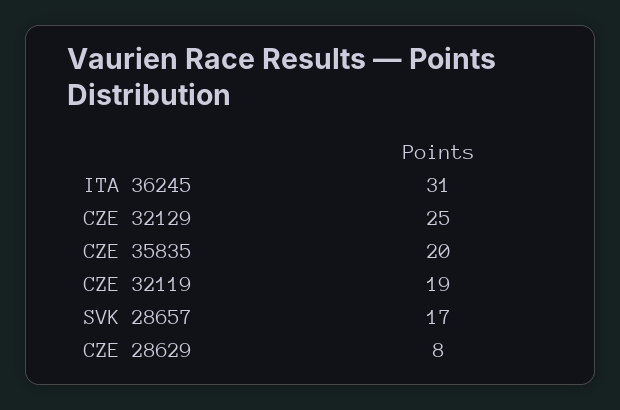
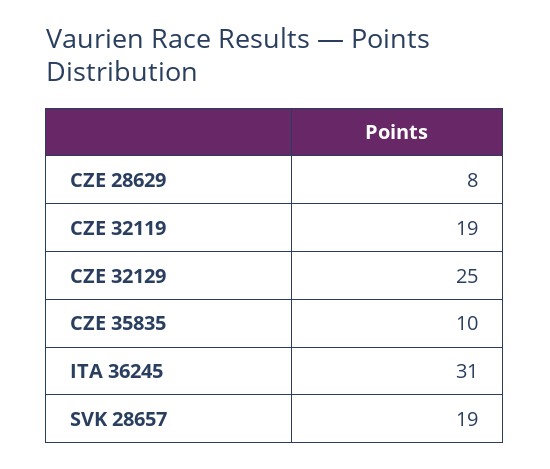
  {
    "ITA 36245": 31,
    "CZE 32129": 25,
-   "CZE 35835": 20,
+   "CZE 35835": 10,
    "CZE 32119": 19,
-   "SVK 28657": 17,
+   "SVK 28657": 19,
    "CZE 28629": 8
  }

